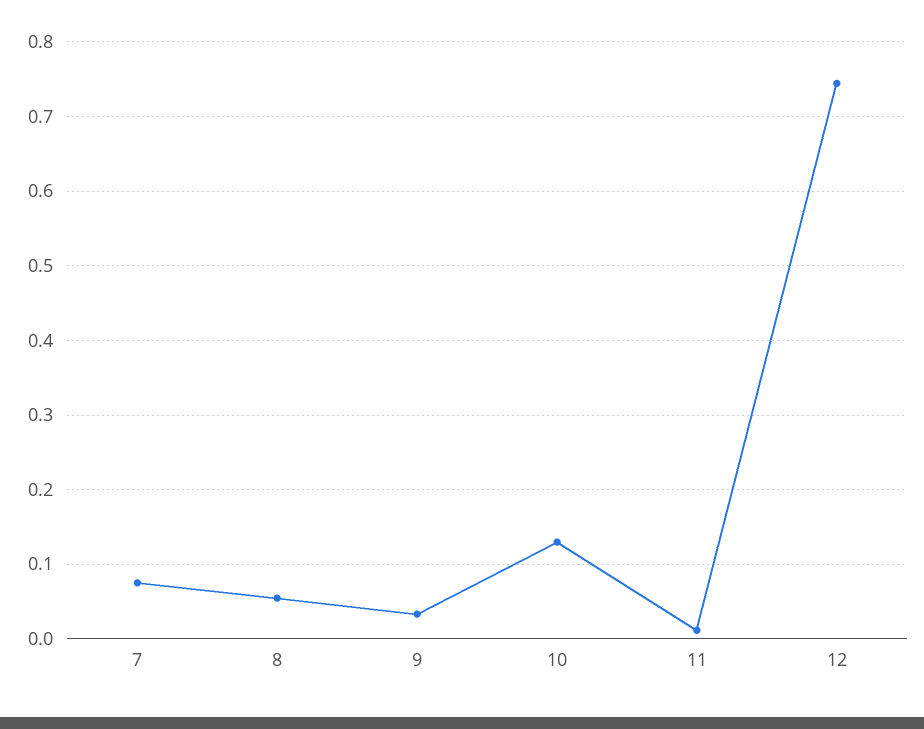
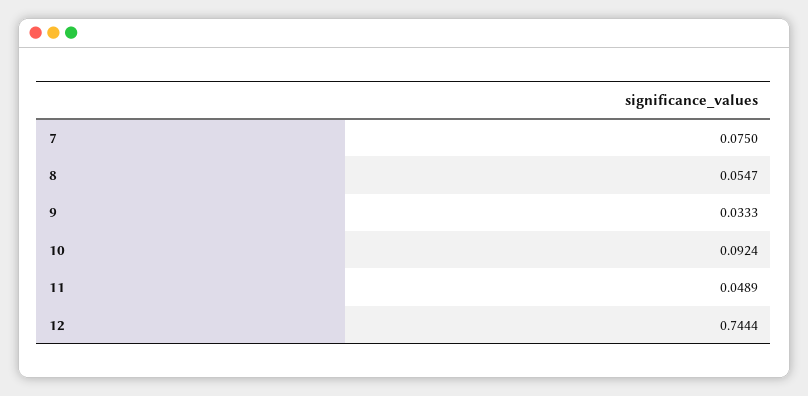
  {
    "7": 0.075,
    "8": 0.0547,
    "9": 0.0333,
-   "10": 0.13,
+   "10": 0.0924,
-   "11": 0.01,
+   "11": 0.0489,
    "12": 0.7444
  }

